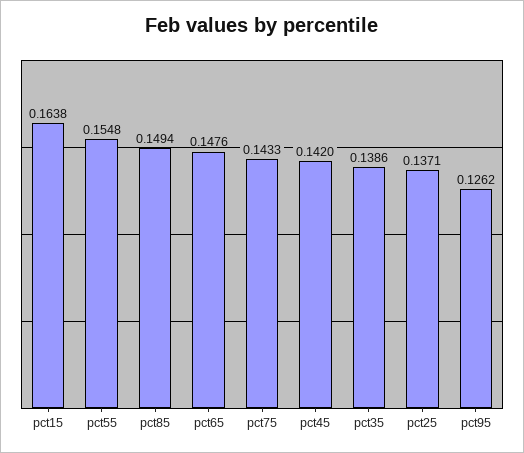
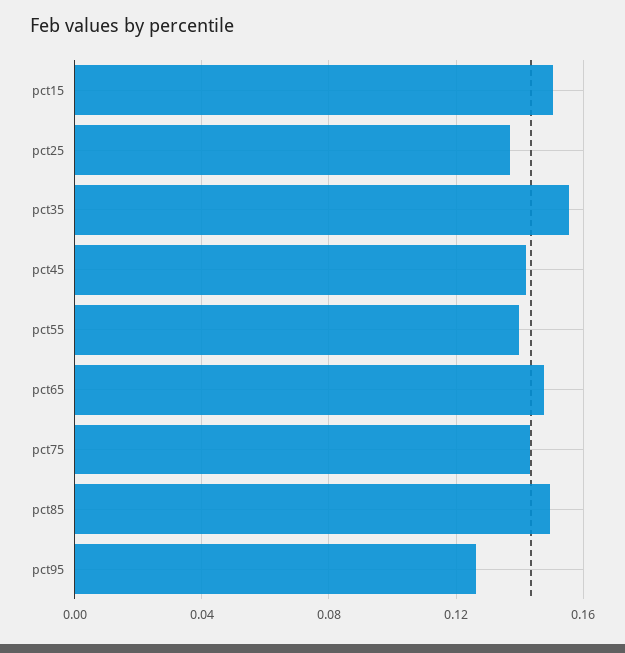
  {
-   "pct15": 0.1638,
+   "pct15": 0.15,
-   "pct55": 0.1548,
+   "pct55": 0.14,
    "pct85": 0.1494,
    "pct65": 0.1476,
    "pct75": 0.1433,
    "pct45": 0.142,
-   "pct35": 0.1386,
+   "pct35": 0.155,
    "pct25": 0.1371,
    "pct95": 0.1262
  }

